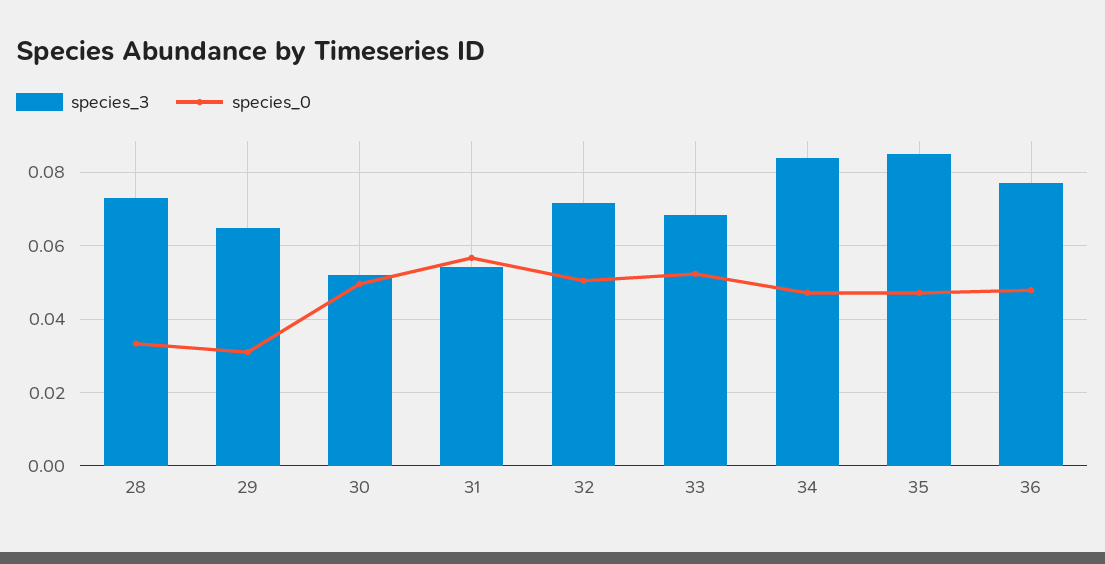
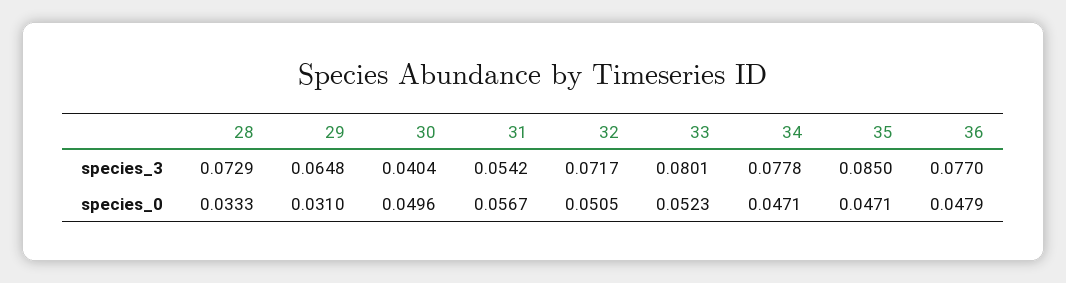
  {
    "species_3": {
      "28": 0.0729,
      "29": 0.0648,
-     "30": 0.052,
+     "30": 0.0404,
      "31": 0.0542,
      "32": 0.0717,
-     "33": 0.068,
+     "33": 0.0801,
-     "34": 0.084,
+     "34": 0.0778,
      "35": 0.085,
      "36": 0.077
    },
    "species_0": {
      "28": 0.0333,
      "29": 0.031,
      "30": 0.0496,
      "31": 0.0567,
      "32": 0.0505,
      "33": 0.0523,
      "34": 0.0471,
      "35": 0.0471,
      "36": 0.0479
    }
  }

